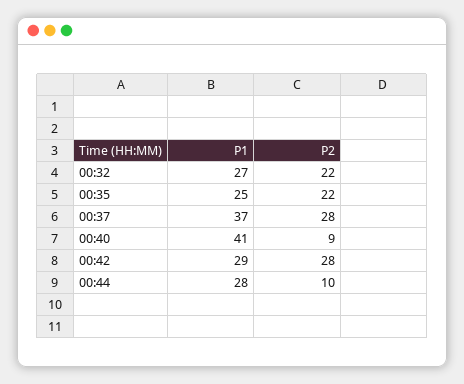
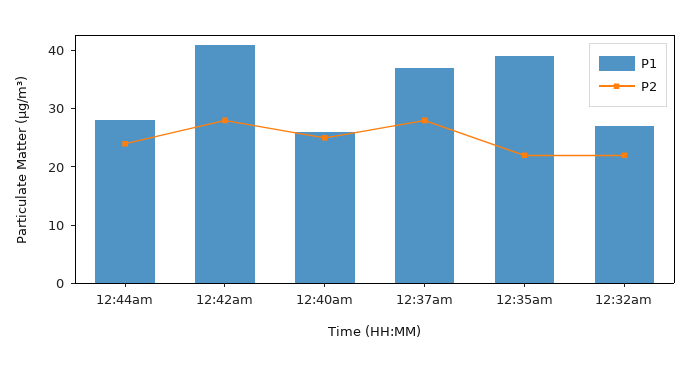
  {
    "P1": {
      "00:32": 27,
-     "00:35": 25,
+     "00:35": 40,
      "00:37": 37,
-     "00:40": 41,
+     "00:40": 25,
-     "00:42": 29,
+     "00:42": 40,
      "00:44": 28
    },
    "P2": {
      "00:32": 22,
      "00:35": 22,
      "00:37": 28,
-     "00:40": 9,
+     "00:40": 25,
      "00:42": 28,
-     "00:44": 10
+     "00:44": 25
    }
  }

